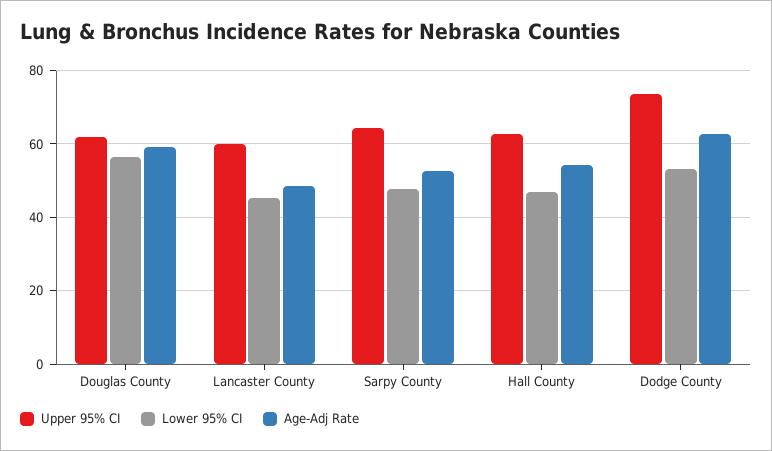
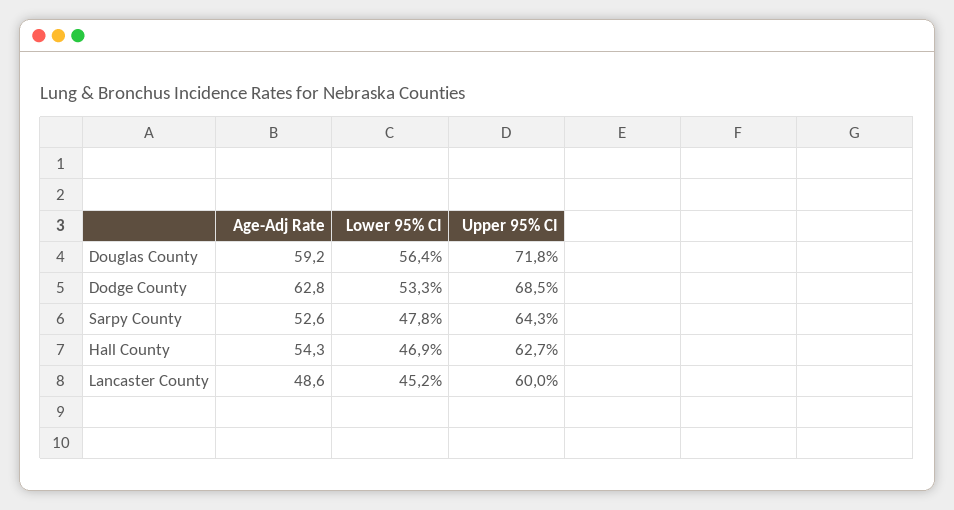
  {
    "Upper 95% CI": {
-     "Douglas County": 62,
+     "Douglas County": 71.8,
      "Lancaster County": 60,
      "Sarpy County": 64.3,
      "Hall County": 62.7,
-     "Dodge County": 74
+     "Dodge County": 68.5
    },
    "Lower 95% CI": {
      "Douglas County": 56.4,
      "Lancaster County": 45.2,
      "Sarpy County": 47.8,
      "Hall County": 46.9,
      "Dodge County": 53.3
    },
    "Age-Adj Rate": {
      "Douglas County": 59.2,
      "Lancaster County": 48.6,
      "Sarpy County": 52.6,
      "Hall County": 54.3,
      "Dodge County": 62.8
    }
  }

